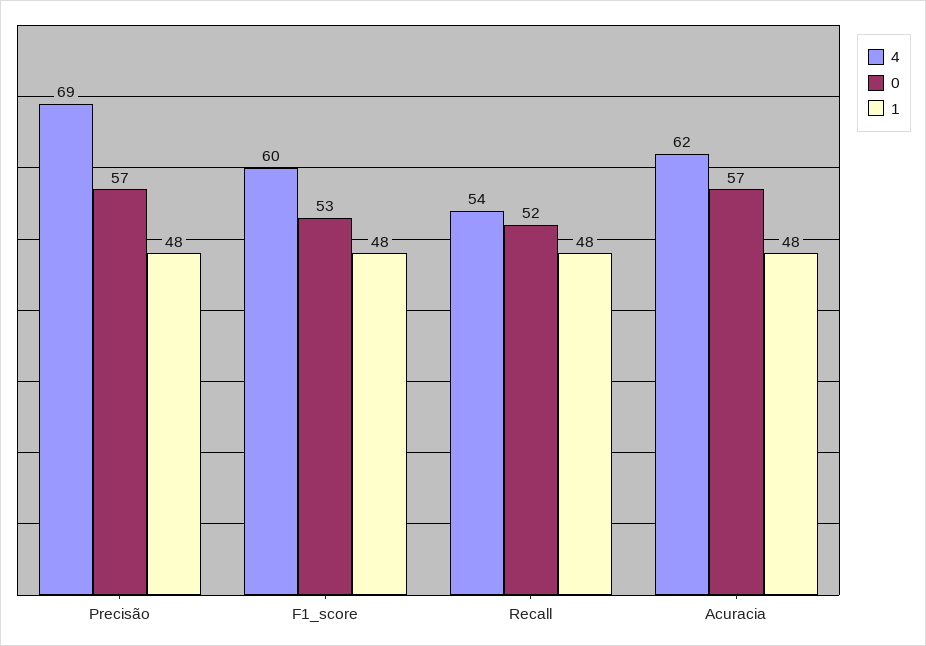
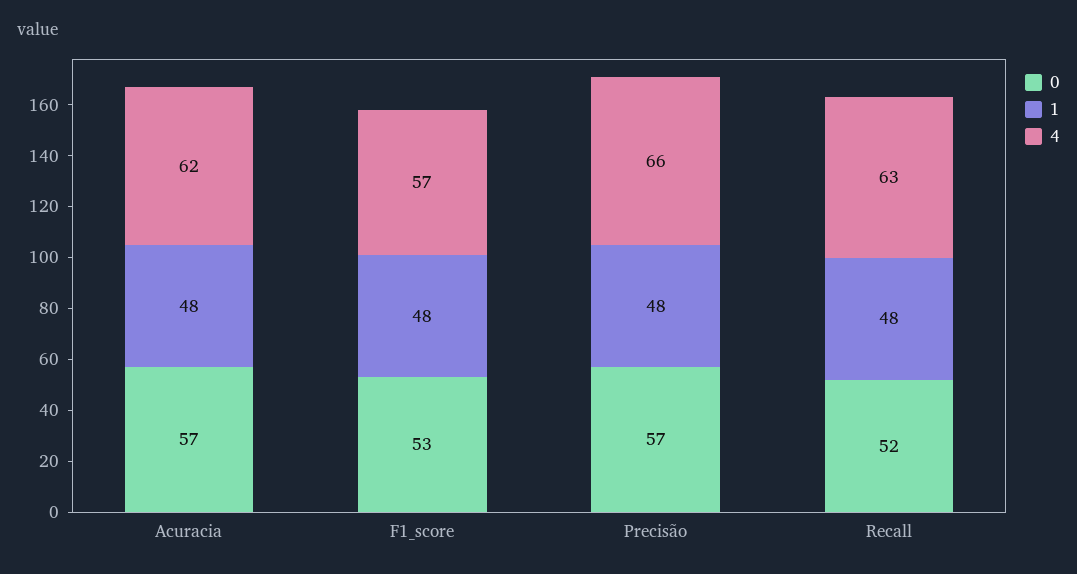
  {
    "4": {
-     "Precisão": 69,
+     "Precisão": 66,
-     "F1_score": 60,
+     "F1_score": 57,
-     "Recall": 54,
+     "Recall": 63,
      "Acuracia": 62
    },
    "0": {
      "Precisão": 57,
      "F1_score": 53,
      "Recall": 52,
      "Acuracia": 57
    },
    "1": {
      "Precisão": 48,
      "F1_score": 48,
      "Recall": 48,
      "Acuracia": 48
    }
  }

